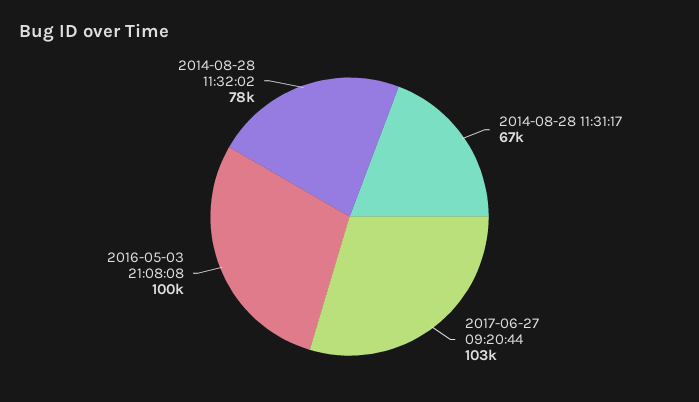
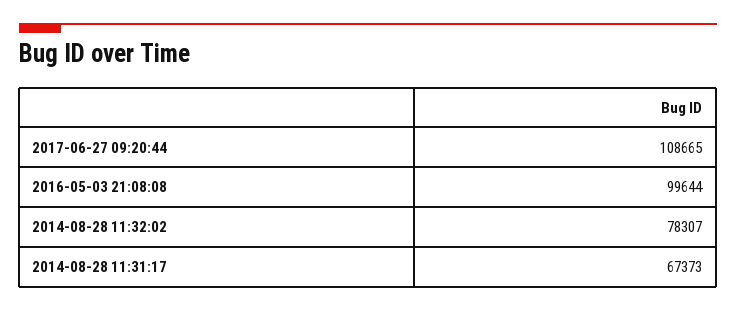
  {
    "2014-08-28 11:31:17": 67373,
-   "2017-06-27 09:20:44": 103000,
+   "2017-06-27 09:20:44": 108665,
    "2016-05-03 21:08:08": 99644,
    "2014-08-28 11:32:02": 78307
  }

